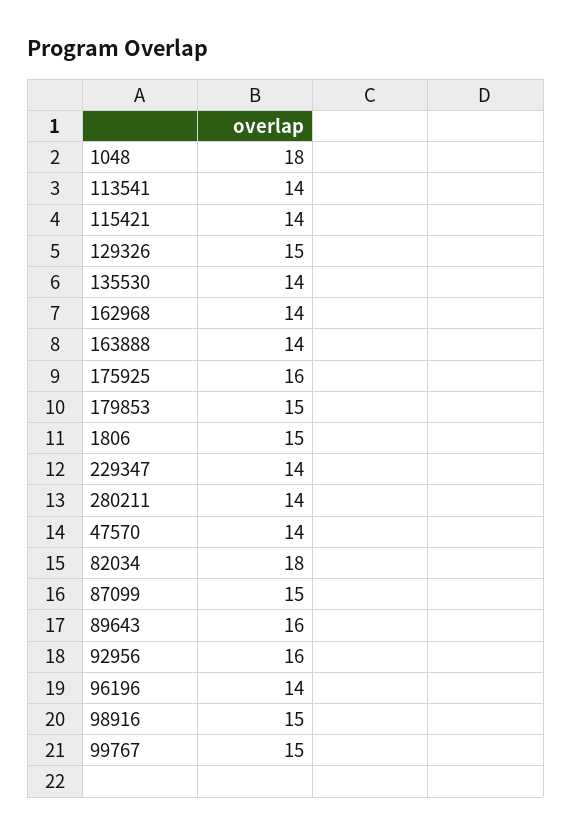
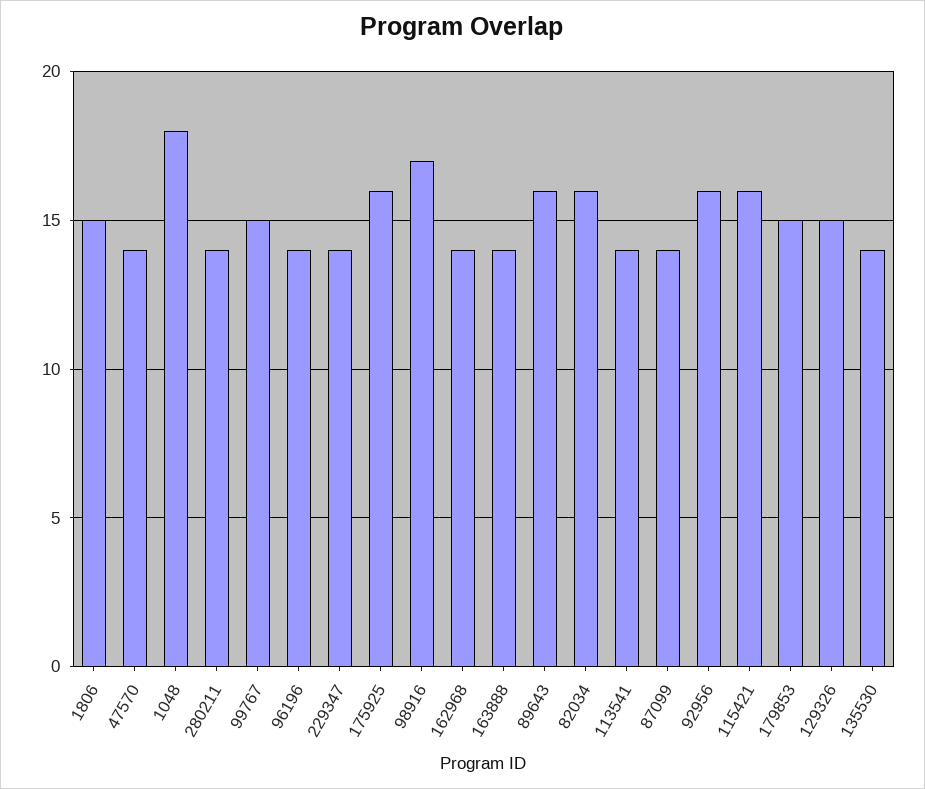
  {
    "1048": 18,
    "113541": 14,
-   "115421": 14,
+   "115421": 16,
    "129326": 15,
    "135530": 14,
    "162968": 14,
    "163888": 14,
    "175925": 16,
    "179853": 15,
    "1806": 15,
    "229347": 14,
    "280211": 14,
    "47570": 14,
-   "82034": 18,
+   "82034": 16,
-   "87099": 15,
+   "87099": 14,
    "89643": 16,
    "92956": 16,
    "96196": 14,
-   "98916": 15,
+   "98916": 17,
    "99767": 15
  }

